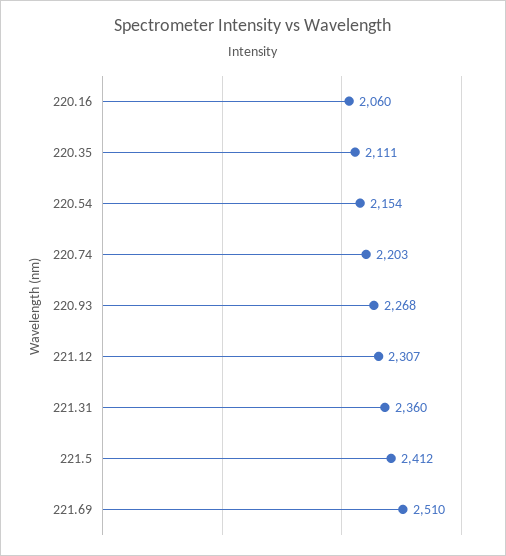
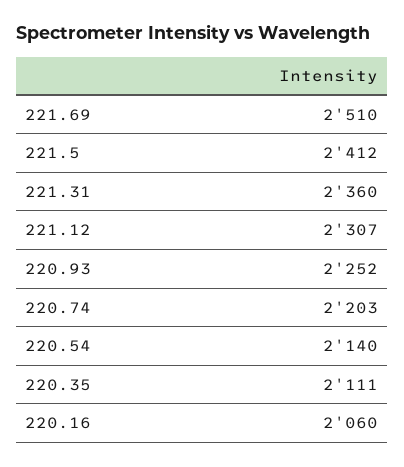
  {
    "220.16": 2060,
    "220.35": 2111,
-   "220.54": 2154,
+   "220.54": 2140,
    "220.74": 2203,
-   "220.93": 2268,
+   "220.93": 2252,
    "221.12": 2307,
    "221.31": 2360,
    "221.5": 2412,
    "221.69": 2510
  }

